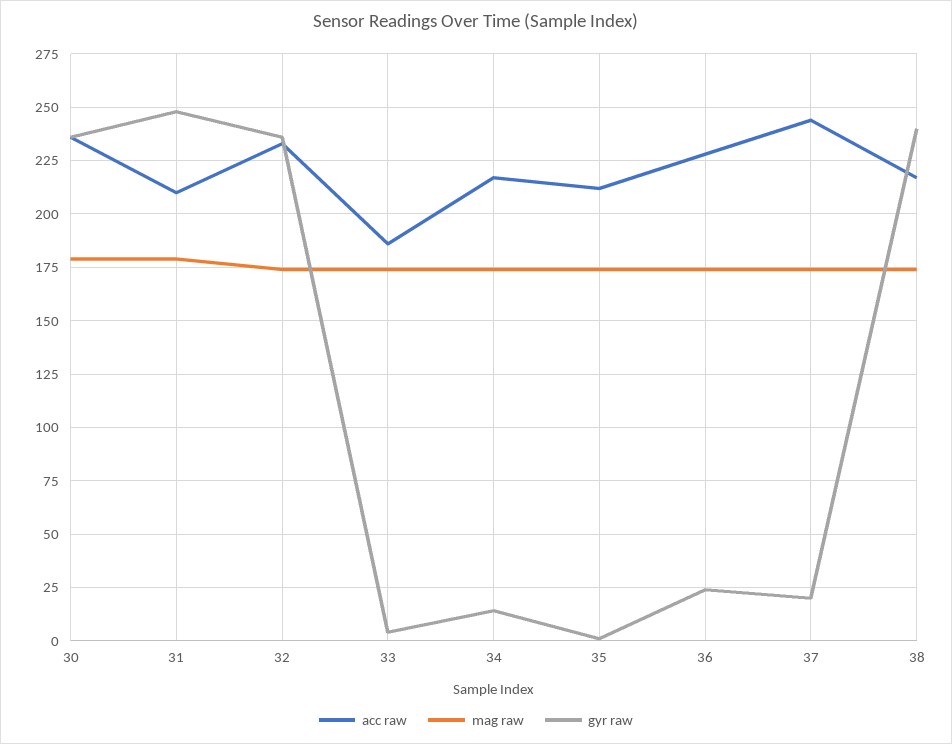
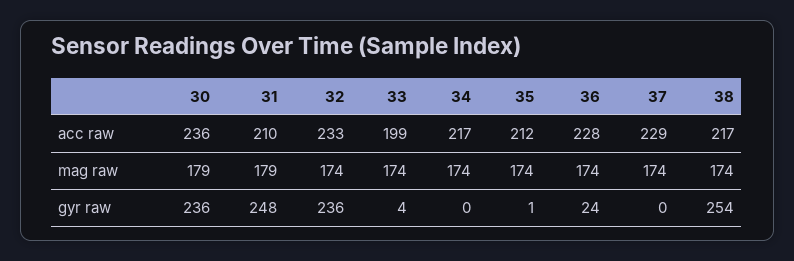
  {
    "acc raw": {
      "30": 236,
      "31": 210,
      "32": 233,
-     "33": 185,
+     "33": 199,
      "34": 217,
      "35": 212,
      "36": 228,
-     "37": 245,
+     "37": 229,
      "38": 217
    },
    "mag raw": {
      "30": 179,
      "31": 179,
      "32": 174,
      "33": 174,
      "34": 174,
      "35": 174,
      "36": 174,
      "37": 174,
      "38": 174
    },
    "gyr raw": {
      "30": 236,
      "31": 248,
      "32": 236,
      "33": 4,
-     "34": 15,
+     "34": 0,
      "35": 1,
      "36": 24,
-     "37": 20,
+     "37": 0,
-     "38": 240
+     "38": 254
    }
  }

